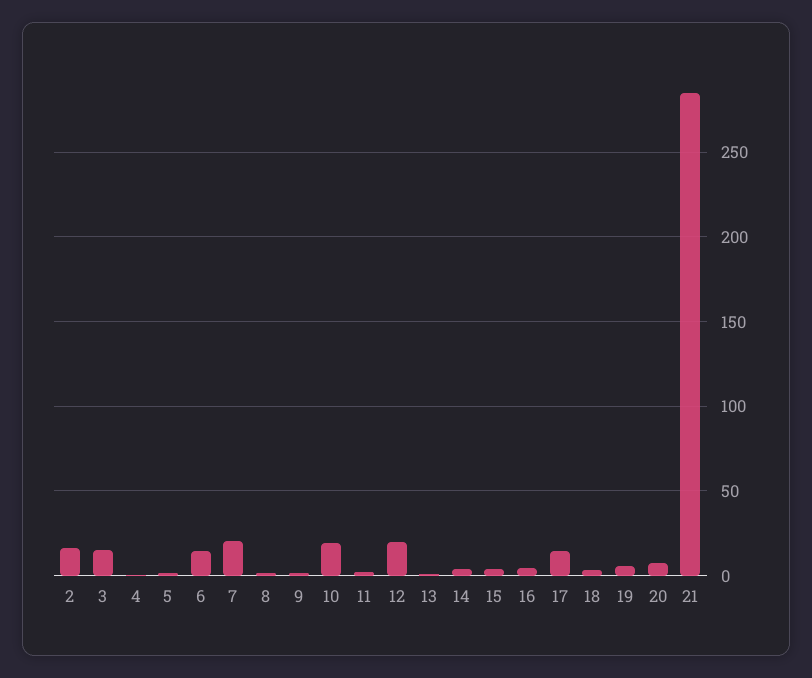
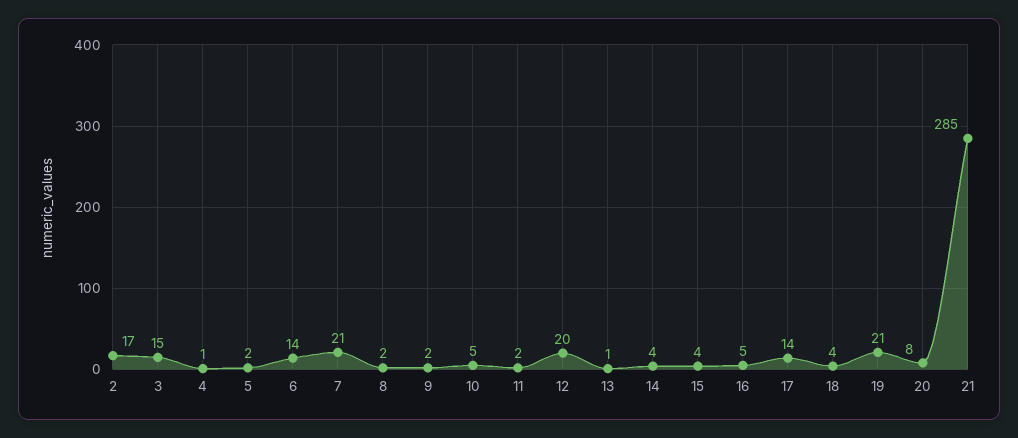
  {
    "2": 17,
    "3": 15,
    "4": 1,
    "5": 2,
    "6": 14,
    "7": 21,
    "8": 2,
    "9": 2,
-   "10": 20,
+   "10": 5,
    "11": 2,
    "12": 20,
    "13": 1,
    "14": 4,
    "15": 4,
    "16": 5,
    "17": 14,
    "18": 4,
-   "19": 5,
+   "19": 21,
    "20": 8,
    "21": 285
  }

